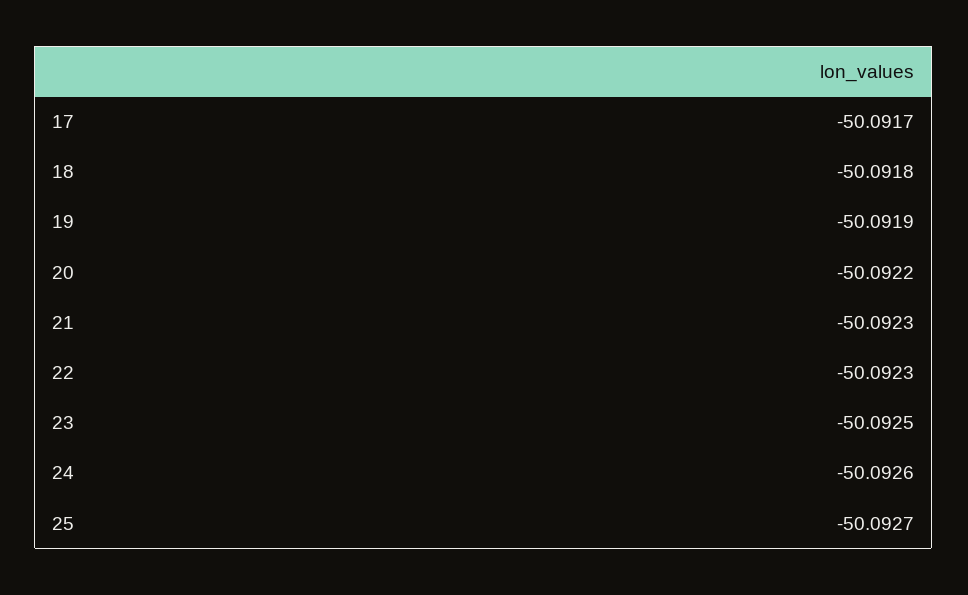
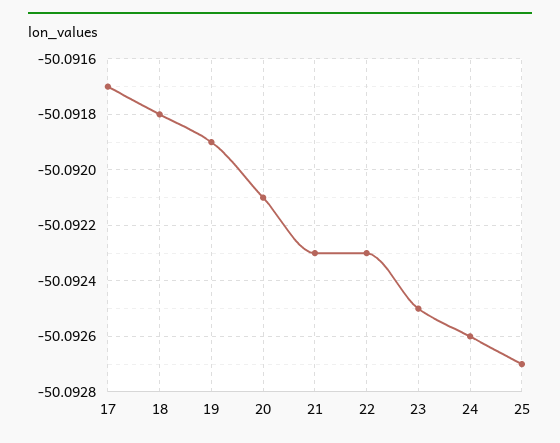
  {
    "17": -50.0917,
    "18": -50.0918,
    "19": -50.0919,
-   "20": -50.0922,
+   "20": -50.0921,
    "21": -50.0923,
    "22": -50.0923,
    "23": -50.0925,
    "24": -50.0926,
    "25": -50.0927
  }

